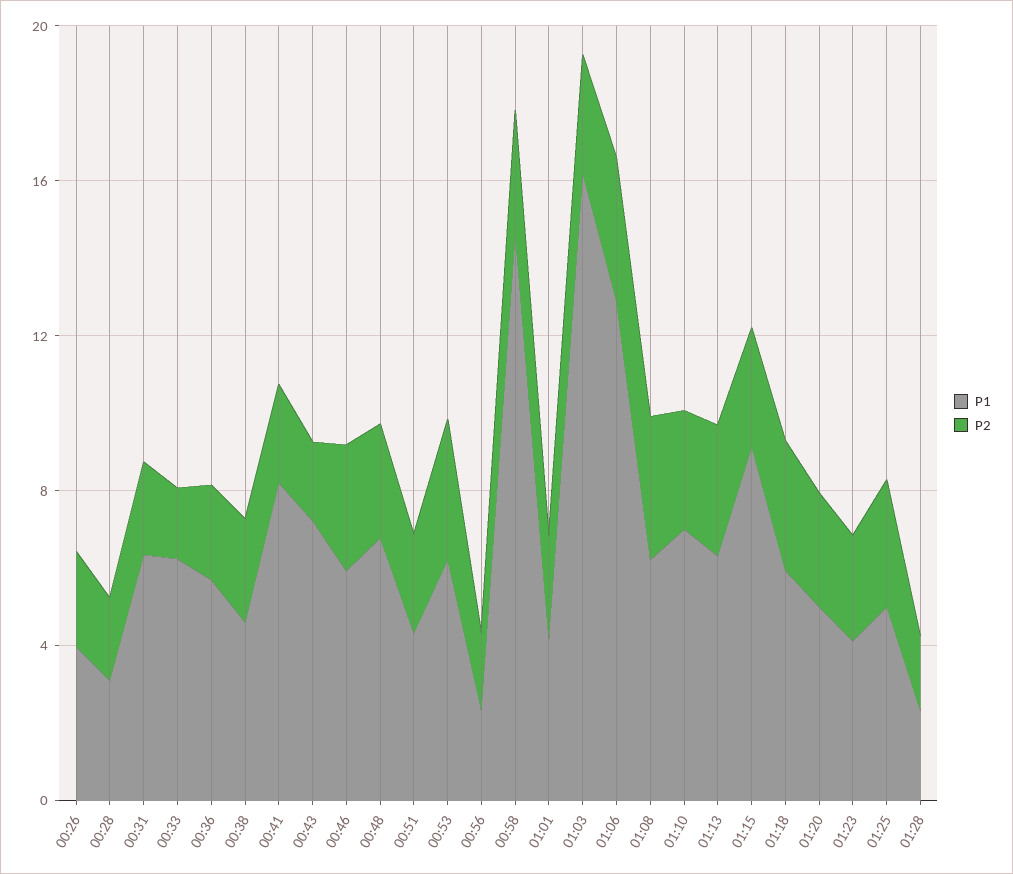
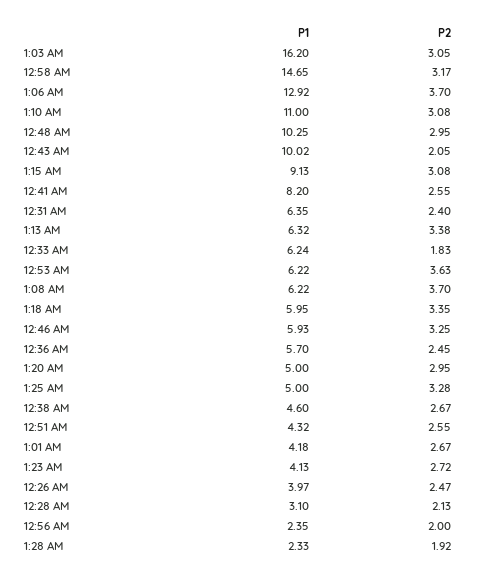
  {
    "P1": {
      "00:26": 3.97,
      "00:28": 3.1,
      "00:31": 6.35,
      "00:33": 6.24,
      "00:36": 5.7,
      "00:38": 4.6,
      "00:41": 8.2,
-     "00:43": 7,
+     "00:43": 10.02,
      "00:46": 5.93,
-     "00:48": 7,
+     "00:48": 10.25,
      "00:51": 4.32,
      "00:53": 6.22,
      "00:56": 2.35,
      "00:58": 14.65,
      "01:01": 4.18,
      "01:03": 16.2,
      "01:06": 12.92,
      "01:08": 6.22,
-     "01:10": 7,
+     "01:10": 11,
      "01:13": 6.32,
      "01:15": 9.13,
      "01:18": 5.95,
      "01:20": 5,
      "01:23": 4.13,
      "01:25": 5,
      "01:28": 2.33
    },
    "P2": {
      "00:26": 2.47,
      "00:28": 2.13,
      "00:31": 2.4,
      "00:33": 1.83,
      "00:36": 2.45,
      "00:38": 2.67,
      "00:41": 2.55,
      "00:43": 2.05,
      "00:46": 3.25,
      "00:48": 2.95,
      "00:51": 2.55,
      "00:53": 3.63,
      "00:56": 2,
      "00:58": 3.17,
      "01:01": 2.67,
      "01:03": 3.05,
      "01:06": 3.7,
      "01:08": 3.7,
      "01:10": 3.08,
      "01:13": 3.38,
      "01:15": 3.08,
      "01:18": 3.35,
      "01:20": 2.95,
      "01:23": 2.72,
      "01:25": 3.28,
      "01:28": 1.92
    }
  }

